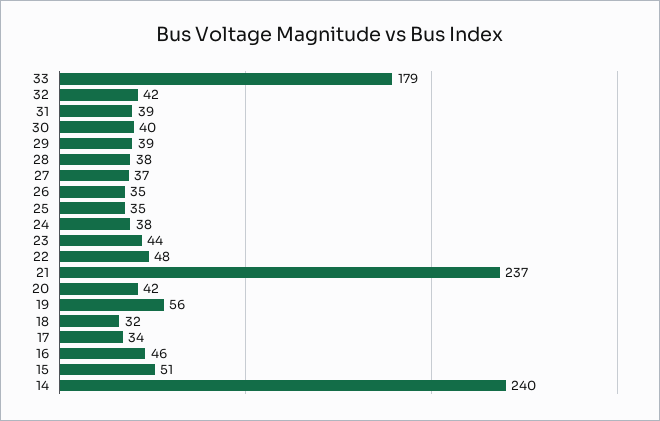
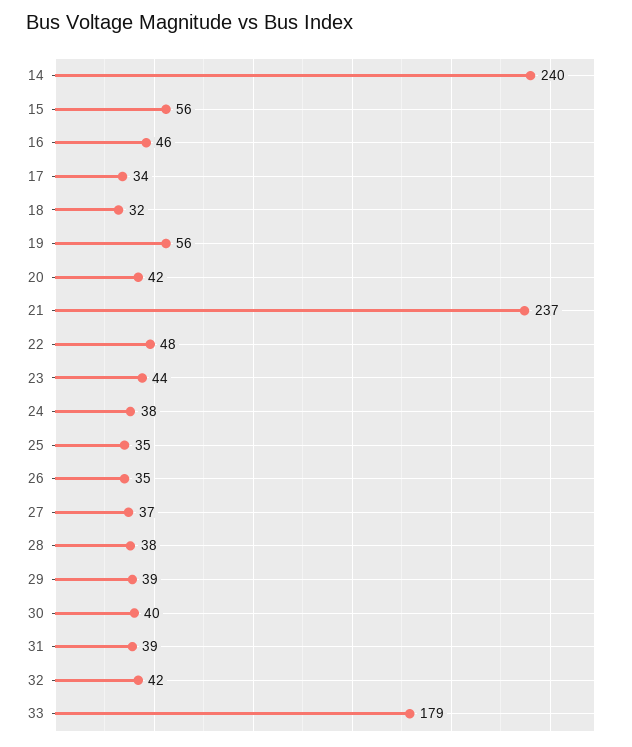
  {
    "33": 179,
    "32": 42,
    "31": 39,
    "30": 40,
    "29": 39,
    "28": 38,
    "27": 37,
    "26": 35,
    "25": 35,
    "24": 38,
    "23": 44,
    "22": 48,
    "21": 237,
    "20": 42,
    "19": 56,
    "18": 32,
    "17": 34,
    "16": 46,
-   "15": 51,
+   "15": 56,
    "14": 240
  }

